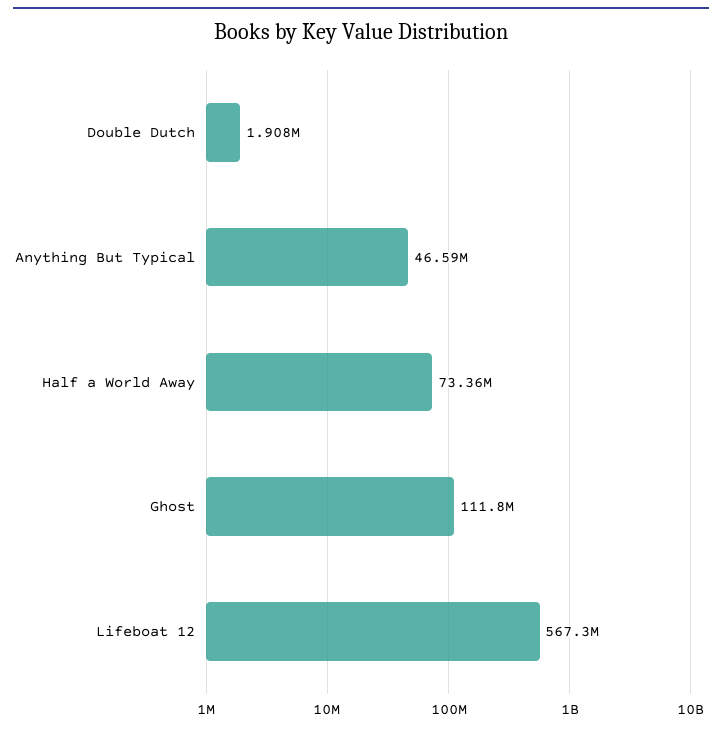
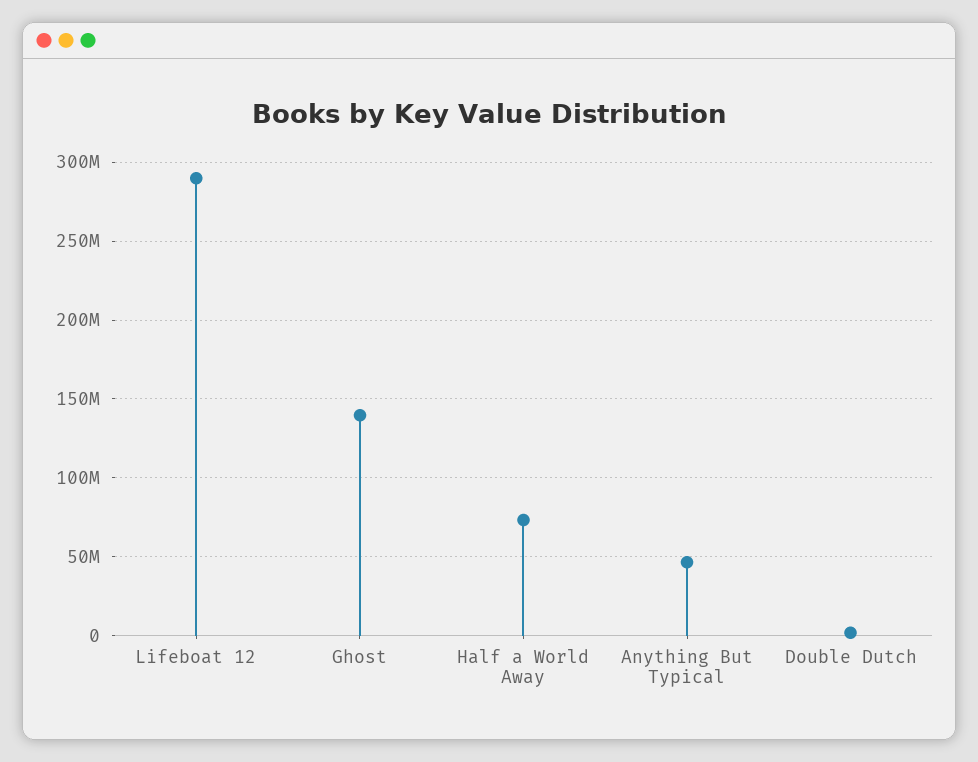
  {
    "Double Dutch": 1908000,
    "Anything But Typical": 46590000,
    "Half a World Away": 73360000,
-   "Ghost": 111800000,
+   "Ghost": 140000000,
-   "Lifeboat 12": 567300000
+   "Lifeboat 12": 290000000
  }

